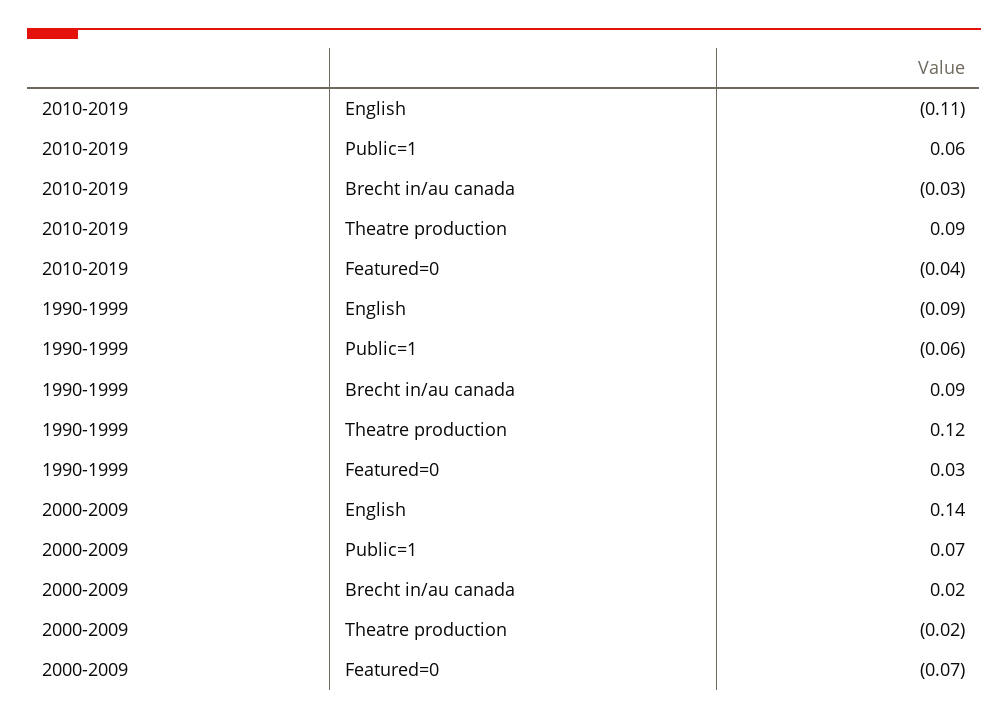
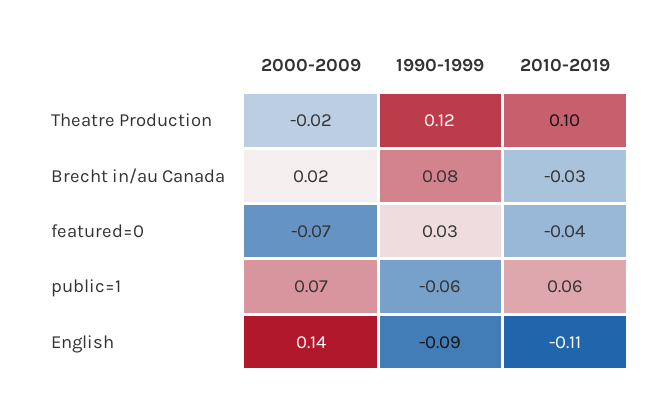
  {
    "2010-2019": {
      "English": -0.11,
      "Public=1": 0.06,
      "Brecht in/au canada": -0.03,
-     "Theatre production": 0.09,
+     "Theatre production": 0.1,
      "Featured=0": -0.04
    },
    "1990-1999": {
      "English": -0.09,
      "Public=1": -0.06,
-     "Brecht in/au canada": 0.09,
+     "Brecht in/au canada": 0.08,
      "Theatre production": 0.12,
      "Featured=0": 0.03
    },
    "2000-2009": {
      "English": 0.14,
      "Public=1": 0.07,
      "Brecht in/au canada": 0.02,
      "Theatre production": -0.02,
      "Featured=0": -0.07
    }
  }

